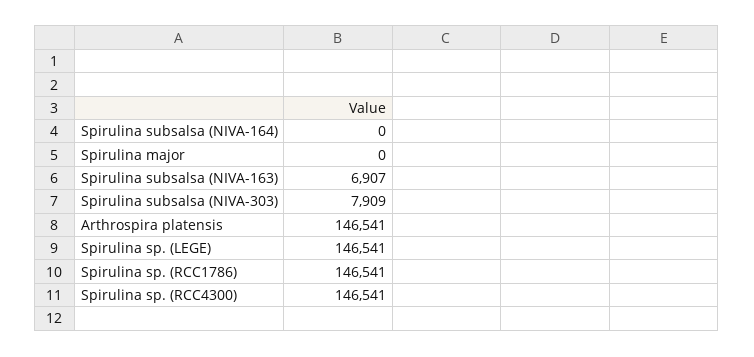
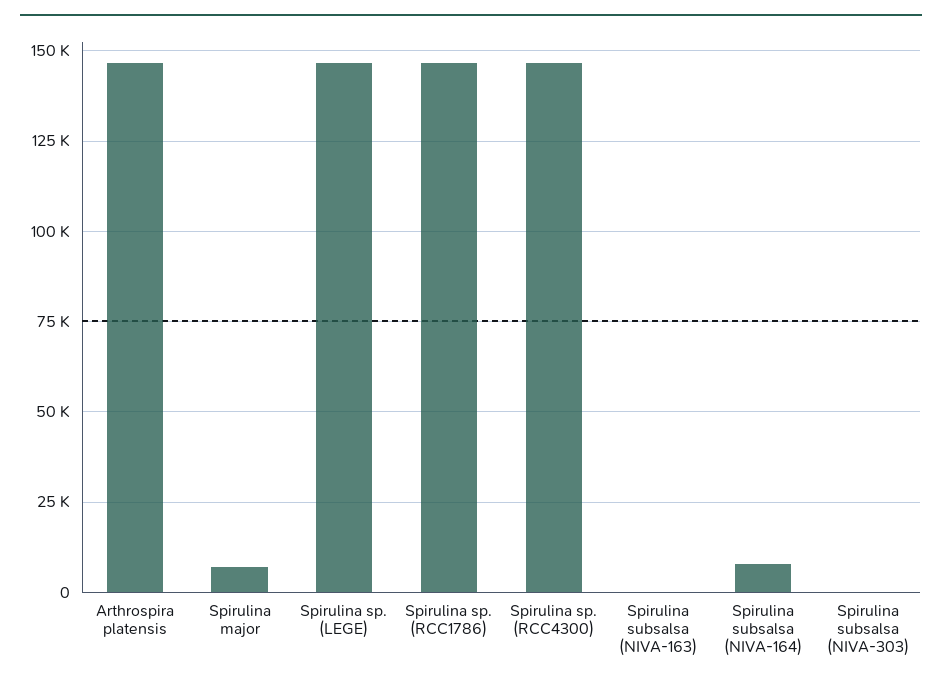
  {
-   "Spirulina subsalsa (NIVA-164)": 0,
+   "Spirulina subsalsa (NIVA-164)": 7500,
-   "Spirulina major": 0,
+   "Spirulina major": 7500,
-   "Spirulina subsalsa (NIVA-163)": 6907,
+   "Spirulina subsalsa (NIVA-163)": 0,
-   "Spirulina subsalsa (NIVA-303)": 7909,
+   "Spirulina subsalsa (NIVA-303)": 0,
    "Arthrospira platensis": 146541,
    "Spirulina sp. (LEGE)": 146541,
    "Spirulina sp. (RCC1786)": 146541,
    "Spirulina sp. (RCC4300)": 146541
  }

